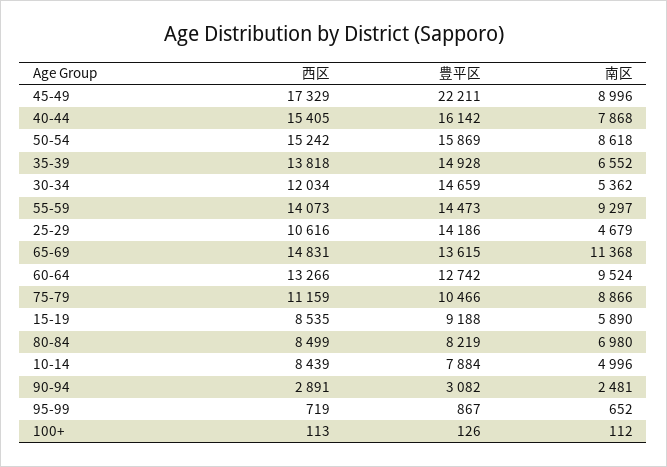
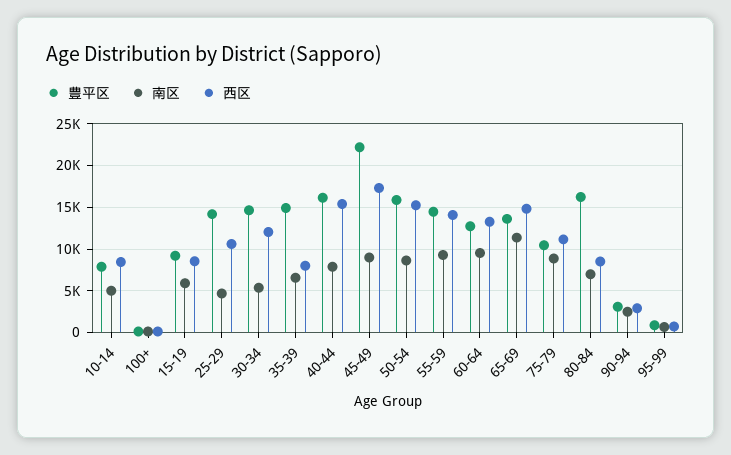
  {
    "西区": {
      "45-49": 17329,
      "40-44": 15405,
      "50-54": 15242,
-     "35-39": 13818,
+     "35-39": 8000,
      "30-34": 12034,
      "55-59": 14073,
      "25-29": 10616,
      "65-69": 14831,
      "60-64": 13266,
      "75-79": 11159,
      "15-19": 8535,
      "80-84": 8499,
      "10-14": 8439,
      "90-94": 2891,
      "95-99": 719,
      "100+": 113
    },
    "豊平区": {
      "45-49": 22211,
      "40-44": 16142,
      "50-54": 15869,
      "35-39": 14928,
      "30-34": 14659,
      "55-59": 14473,
      "25-29": 14186,
      "65-69": 13615,
      "60-64": 12742,
      "75-79": 10466,
      "15-19": 9188,
-     "80-84": 8219,
+     "80-84": 16000,
      "10-14": 7884,
      "90-94": 3082,
      "95-99": 867,
      "100+": 126
    },
    "南区": {
      "45-49": 8996,
      "40-44": 7868,
      "50-54": 8618,
      "35-39": 6552,
      "30-34": 5362,
      "55-59": 9297,
      "25-29": 4679,
      "65-69": 11368,
      "60-64": 9524,
      "75-79": 8866,
      "15-19": 5890,
      "80-84": 6980,
      "10-14": 4996,
      "90-94": 2481,
      "95-99": 652,
      "100+": 112
    }
  }

